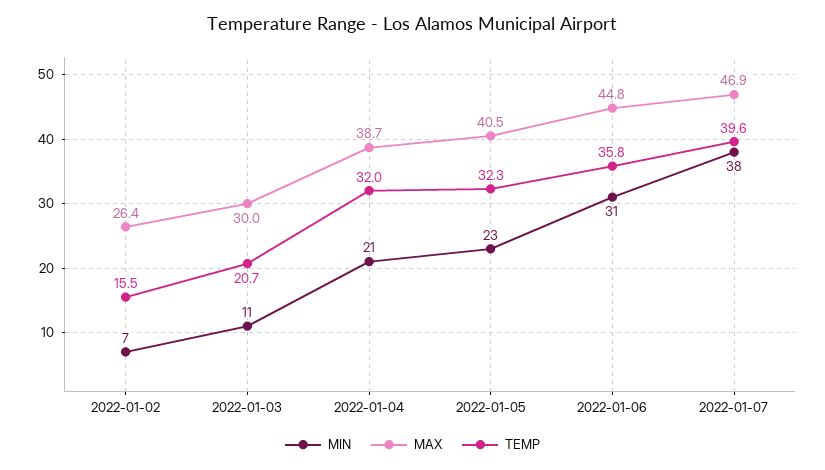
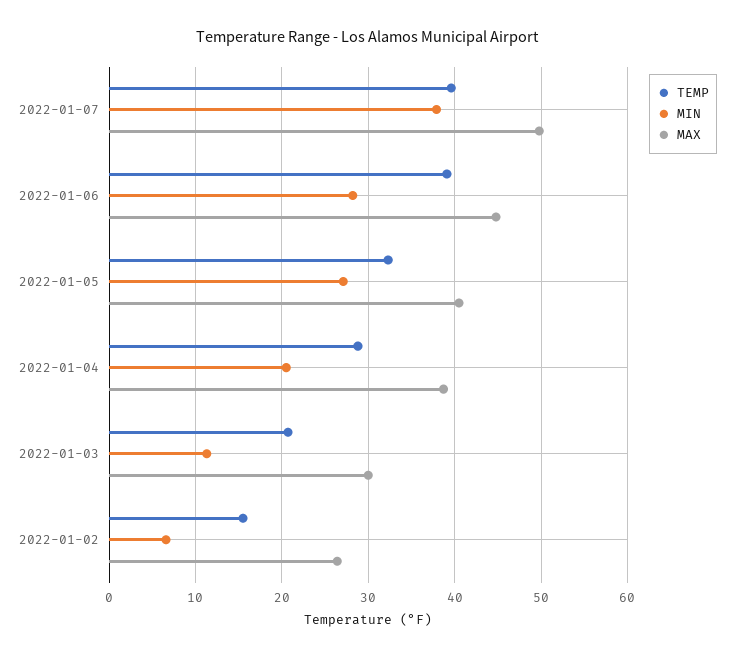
  {
    "MIN": {
      "2022-01-02": 7,
      "2022-01-03": 11,
      "2022-01-04": 21,
-     "2022-01-05": 23,
+     "2022-01-05": 27,
-     "2022-01-06": 31,
+     "2022-01-06": 28,
      "2022-01-07": 38
    },
    "MAX": {
      "2022-01-02": 26.4,
      "2022-01-03": 30,
      "2022-01-04": 38.7,
      "2022-01-05": 40.5,
      "2022-01-06": 44.8,
-     "2022-01-07": 46.9
+     "2022-01-07": 50
    },
    "TEMP": {
      "2022-01-02": 15.5,
      "2022-01-03": 20.7,
-     "2022-01-04": 32,
+     "2022-01-04": 29,
      "2022-01-05": 32.3,
-     "2022-01-06": 35.8,
+     "2022-01-06": 39,
      "2022-01-07": 39.6
    }
  }

